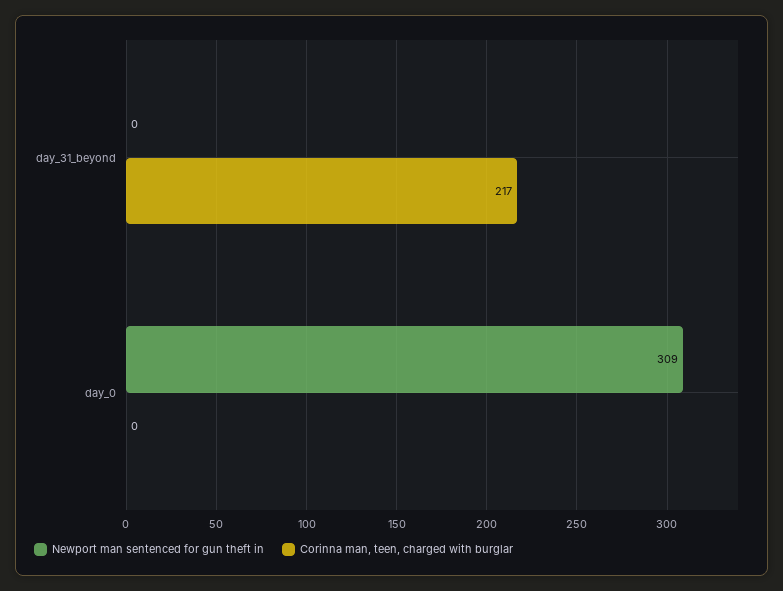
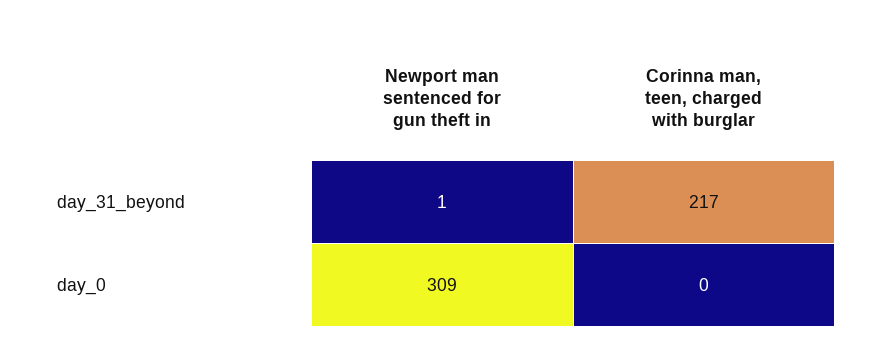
  {
    "Newport man sentenced for gun theft in": {
-     "day_31_beyond": 0,
+     "day_31_beyond": 1,
      "day_0": 309
    },
    "Corinna man, teen, charged with burglar": {
      "day_31_beyond": 217,
      "day_0": 0
    }
  }

